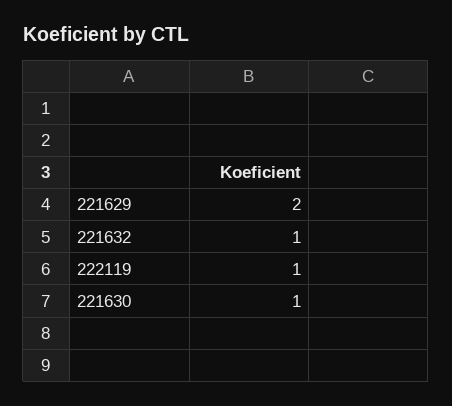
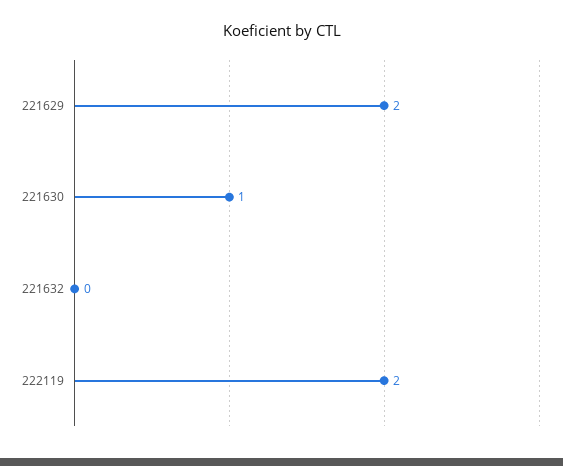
  {
    "221629": 2,
-   "221632": 1,
+   "221632": 0,
-   "222119": 1,
+   "222119": 2,
    "221630": 1
  }

